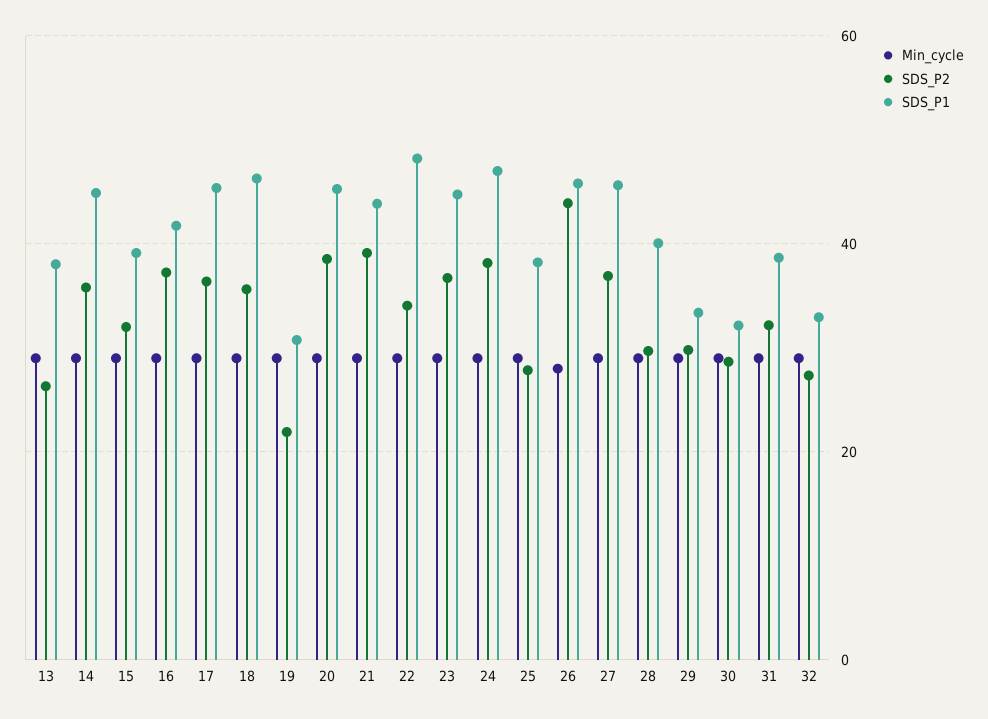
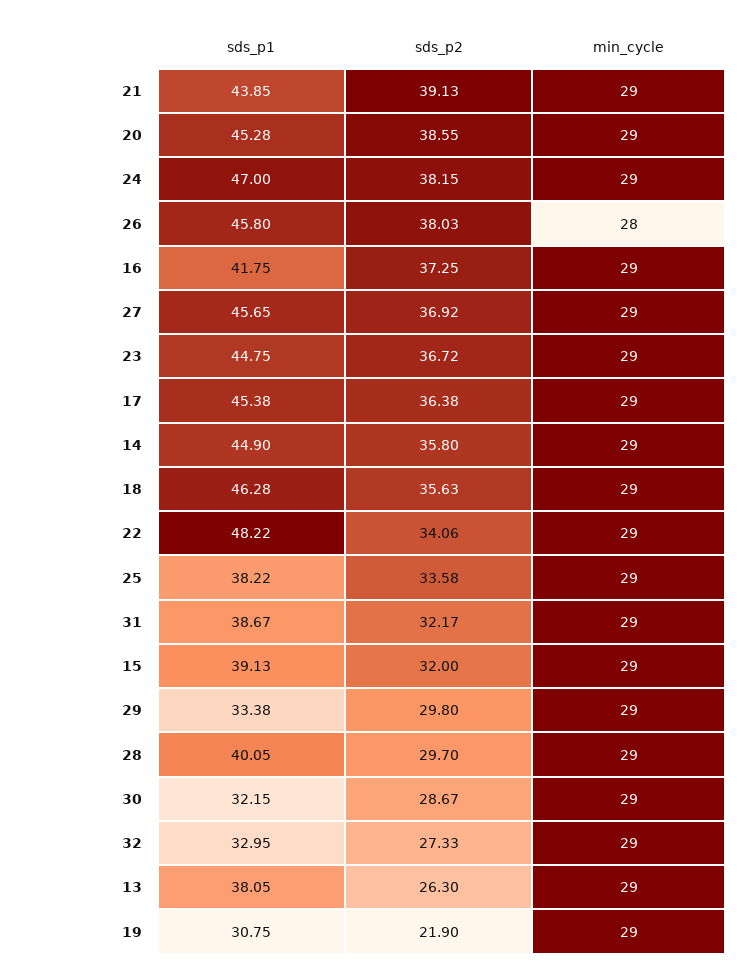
  {
    "Min_cycle": {
      "13": 29,
      "14": 29,
      "15": 29,
      "16": 29,
      "17": 29,
      "18": 29,
      "19": 29,
      "20": 29,
      "21": 29,
      "22": 29,
      "23": 29,
      "24": 29,
      "25": 29,
      "26": 28,
      "27": 29,
      "28": 29,
      "29": 29,
      "30": 29,
      "31": 29,
      "32": 29
    },
    "SDS_P2": {
      "13": 26.3,
      "14": 35.8,
      "15": 32,
      "16": 37.25,
      "17": 36.38,
      "18": 35.63,
      "19": 21.9,
      "20": 38.55,
      "21": 39.13,
      "22": 34.06,
      "23": 36.72,
      "24": 38.15,
-     "25": 28,
+     "25": 33.58,
-     "26": 44,
+     "26": 38.03,
      "27": 36.92,
      "28": 29.7,
      "29": 29.8,
      "30": 28.67,
      "31": 32.17,
      "32": 27.33
    },
    "SDS_P1": {
      "13": 38.05,
      "14": 44.9,
      "15": 39.13,
      "16": 41.75,
      "17": 45.38,
      "18": 46.28,
      "19": 30.75,
      "20": 45.28,
      "21": 43.85,
      "22": 48.22,
      "23": 44.75,
      "24": 47,
      "25": 38.22,
      "26": 45.8,
      "27": 45.65,
      "28": 40.05,
      "29": 33.38,
      "30": 32.15,
      "31": 38.67,
      "32": 32.95
    }
  }

